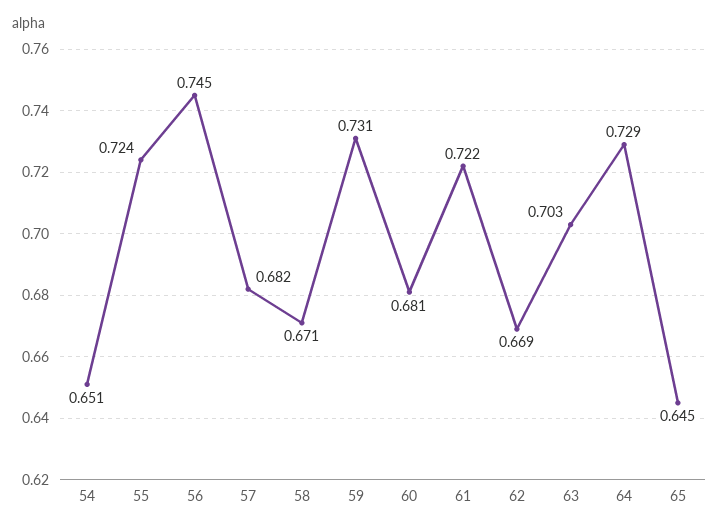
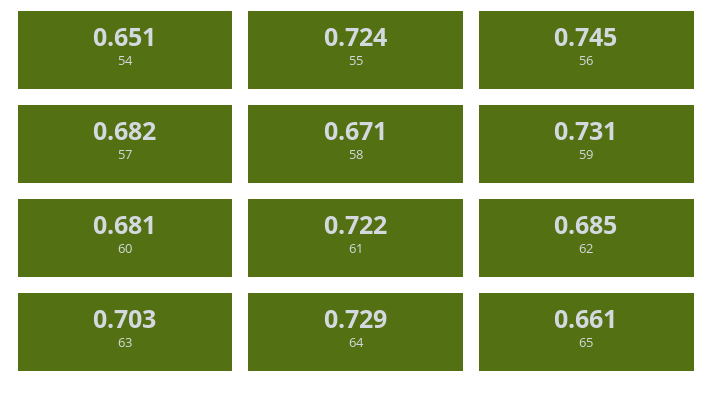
  {
    "54": 0.651,
    "55": 0.724,
    "56": 0.745,
    "57": 0.682,
    "58": 0.671,
    "59": 0.731,
    "60": 0.681,
    "61": 0.722,
-   "62": 0.669,
+   "62": 0.685,
    "63": 0.703,
    "64": 0.729,
-   "65": 0.645
+   "65": 0.661
  }

